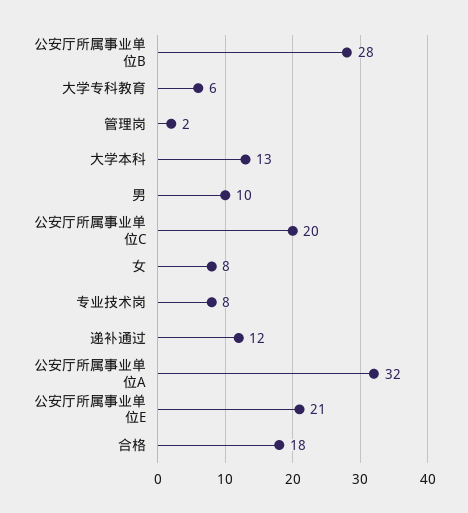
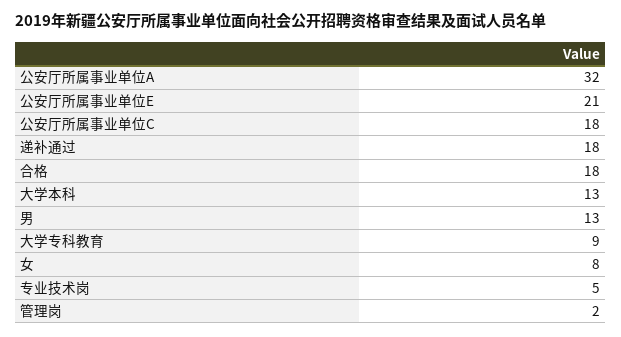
  {
-   "公安厅所属事业单位B": 28,
-   "大学专科教育": 6,
+   "大学专科教育": 9,
    "管理岗": 2,
    "大学本科": 13,
-   "男": 10,
+   "男": 13,
-   "公安厅所属事业单位C": 20,
+   "公安厅所属事业单位C": 18,
    "女": 8,
-   "专业技术岗": 8,
+   "专业技术岗": 5,
-   "递补通过": 12,
+   "递补通过": 18,
    "公安厅所属事业单位A": 32,
    "公安厅所属事业单位E": 21,
    "合格": 18
  }

